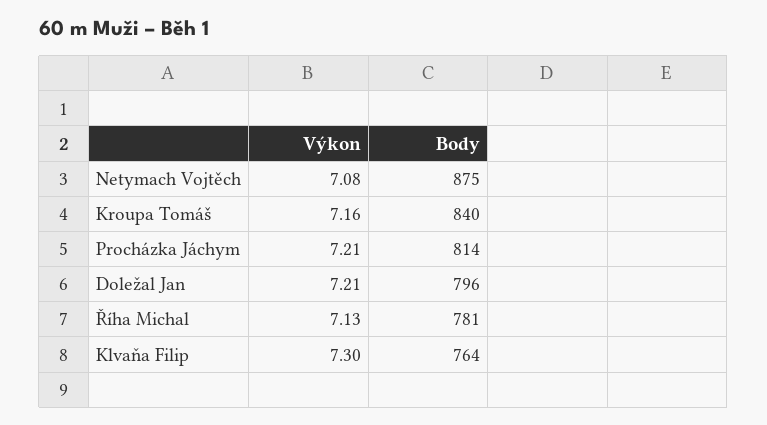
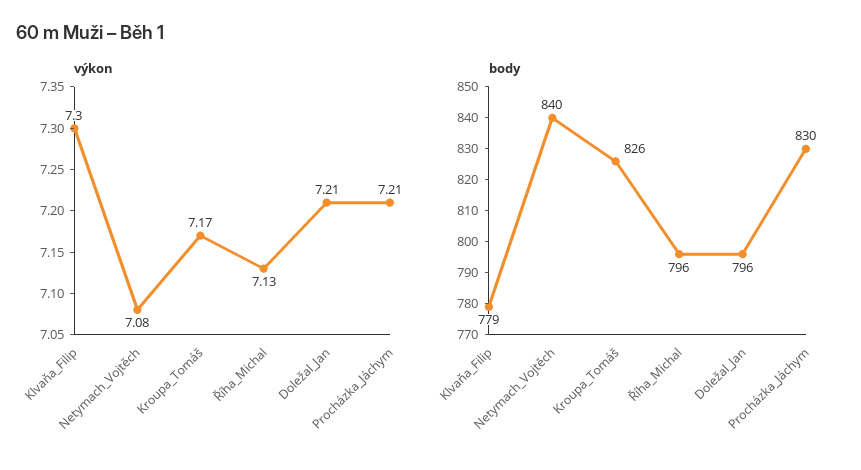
  {
    "Výkon": {
      "Netymach Vojtěch": 7.08,
-     "Kroupa Tomáš": 7.16,
+     "Kroupa Tomáš": 7.17,
      "Procházka Jáchym": 7.21,
      "Doležal Jan": 7.21,
      "Říha Michal": 7.13,
      "Klvaňa Filip": 7.3
    },
    "Body": {
-     "Netymach Vojtěch": 875,
+     "Netymach Vojtěch": 840,
-     "Kroupa Tomáš": 840,
+     "Kroupa Tomáš": 826,
-     "Procházka Jáchym": 814,
+     "Procházka Jáchym": 830,
      "Doležal Jan": 796,
-     "Říha Michal": 781,
+     "Říha Michal": 796,
-     "Klvaňa Filip": 764
+     "Klvaňa Filip": 779
    }
  }

